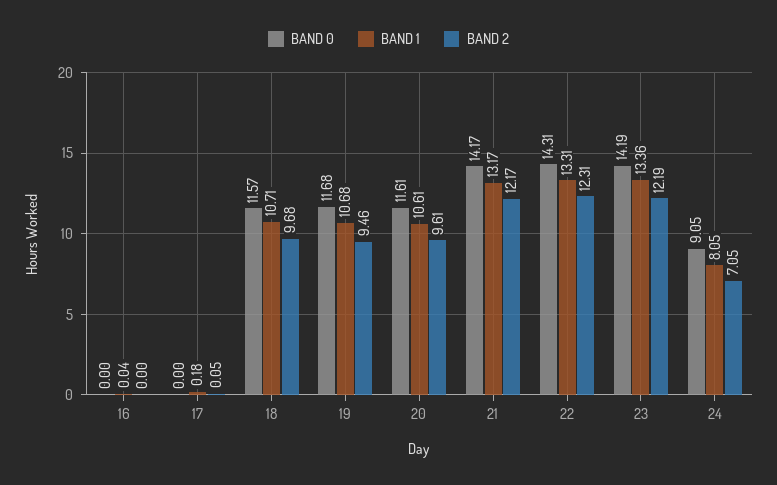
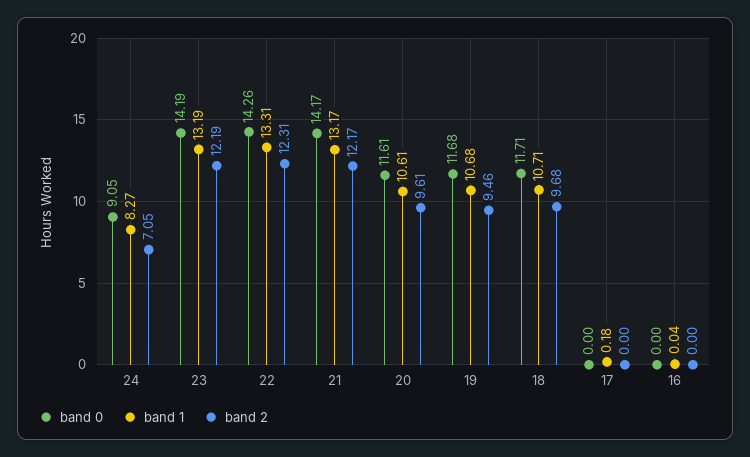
  {
    "BAND 0": {
      "16": 0,
      "17": 0,
-     "18": 11.57,
+     "18": 11.71,
      "19": 11.68,
      "20": 11.61,
      "21": 14.17,
-     "22": 14.31,
+     "22": 14.26,
      "23": 14.19,
      "24": 9.05
    },
    "BAND 1": {
      "16": 0.04,
      "17": 0.18,
      "18": 10.71,
      "19": 10.68,
      "20": 10.61,
      "21": 13.17,
      "22": 13.31,
-     "23": 13.36,
+     "23": 13.19,
-     "24": 8.05
+     "24": 8.27
    },
    "BAND 2": {
      "16": 0,
-     "17": 0.05,
+     "17": 0,
      "18": 9.68,
      "19": 9.46,
      "20": 9.61,
      "21": 12.17,
      "22": 12.31,
      "23": 12.19,
      "24": 7.05
    }
  }

